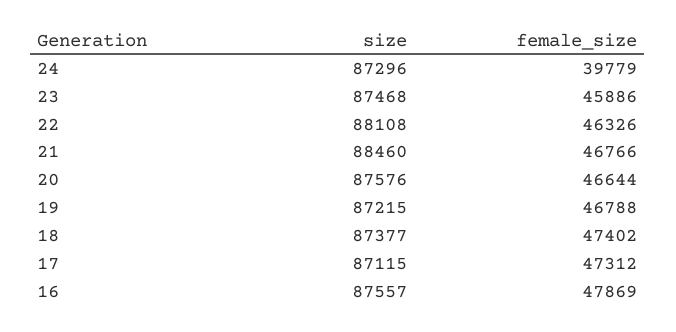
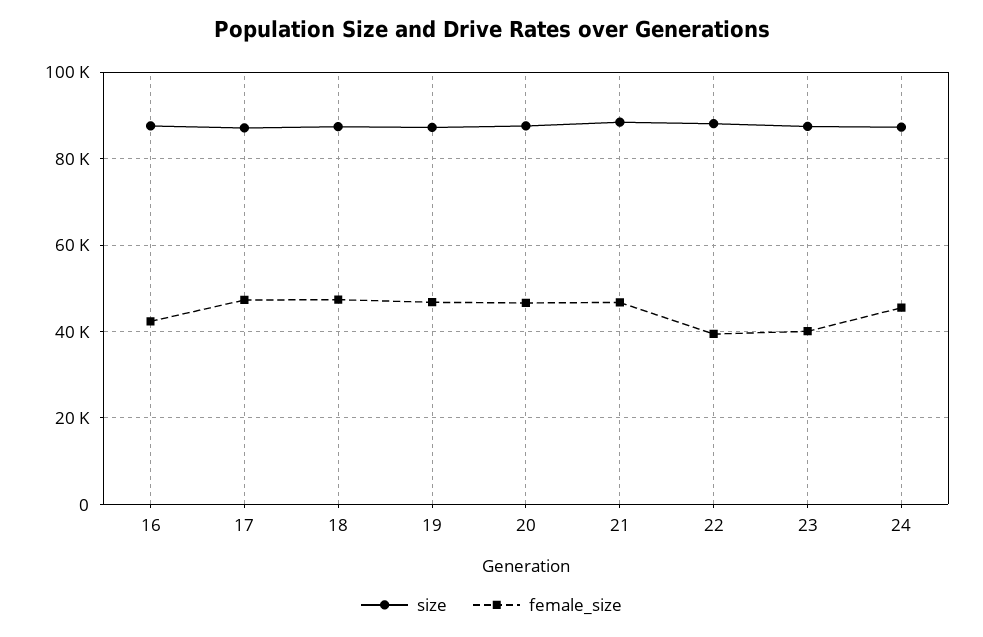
  {
    "size": {
      "24": 87296,
      "23": 87468,
      "22": 88108,
      "21": 88460,
      "20": 87576,
      "19": 87215,
      "18": 87377,
      "17": 87115,
      "16": 87557
    },
    "female_size": {
-     "24": 39779,
+     "24": 46000,
-     "23": 45886,
+     "23": 40000,
-     "22": 46326,
+     "22": 40000,
      "21": 46766,
      "20": 46644,
      "19": 46788,
      "18": 47402,
      "17": 47312,
-     "16": 47869
+     "16": 42000
    }
  }

